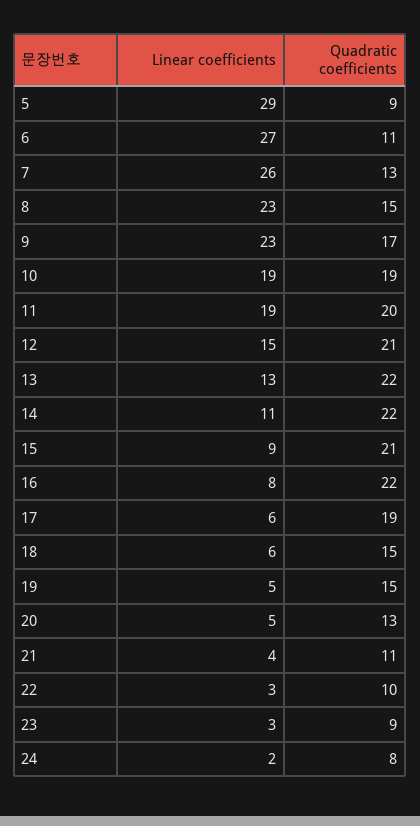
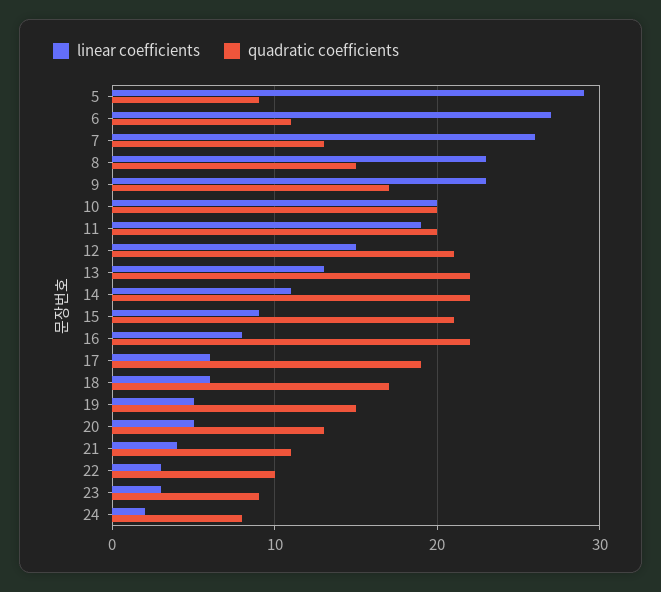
  {
    "Linear coefficients": {
      "5": 29,
      "6": 27,
      "7": 26,
      "8": 23,
      "9": 23,
-     "10": 19,
+     "10": 20,
      "11": 19,
      "12": 15,
      "13": 13,
      "14": 11,
      "15": 9,
      "16": 8,
      "17": 6,
      "18": 6,
      "19": 5,
      "20": 5,
      "21": 4,
      "22": 3,
      "23": 3,
      "24": 2
    },
    "Quadratic coefficients": {
      "5": 9,
      "6": 11,
      "7": 13,
      "8": 15,
      "9": 17,
-     "10": 19,
+     "10": 20,
      "11": 20,
      "12": 21,
      "13": 22,
      "14": 22,
      "15": 21,
      "16": 22,
      "17": 19,
-     "18": 15,
+     "18": 17,
      "19": 15,
      "20": 13,
      "21": 11,
      "22": 10,
      "23": 9,
      "24": 8
    }
  }

